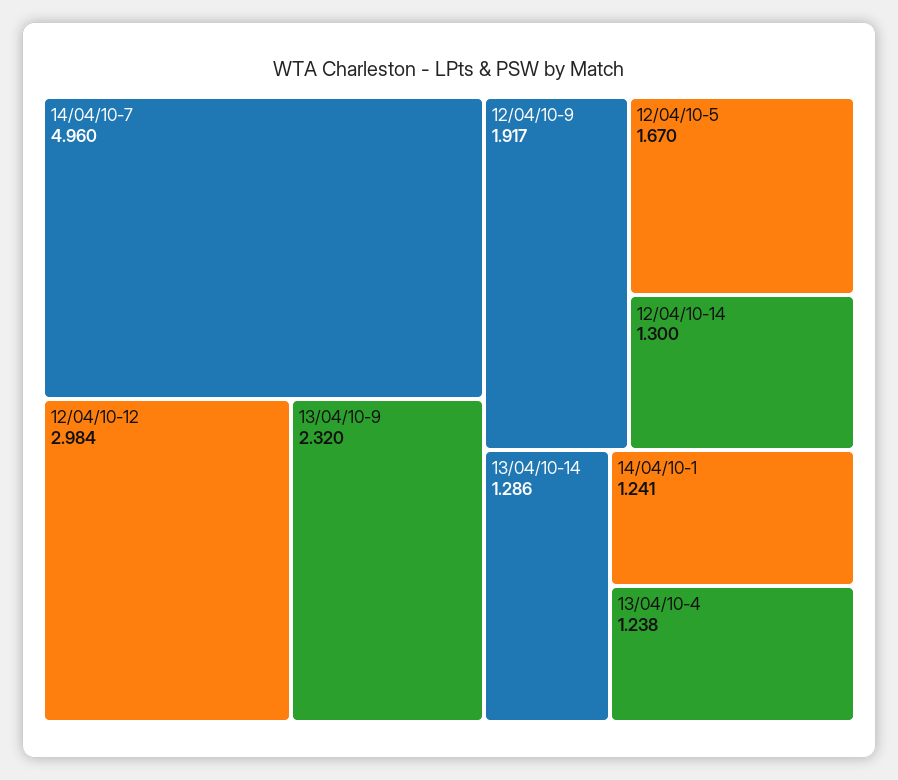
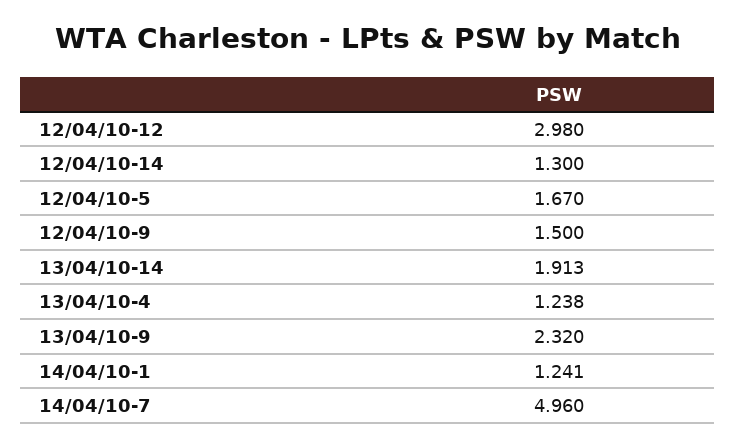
  {
    "14/04/10-7": 4.96,
-   "12/04/10-12": 2.984,
+   "12/04/10-12": 2.98,
    "13/04/10-9": 2.32,
-   "12/04/10-9": 1.917,
+   "12/04/10-9": 1.5,
    "12/04/10-5": 1.67,
    "12/04/10-14": 1.3,
-   "13/04/10-14": 1.286,
+   "13/04/10-14": 1.913,
    "14/04/10-1": 1.241,
    "13/04/10-4": 1.238
  }

